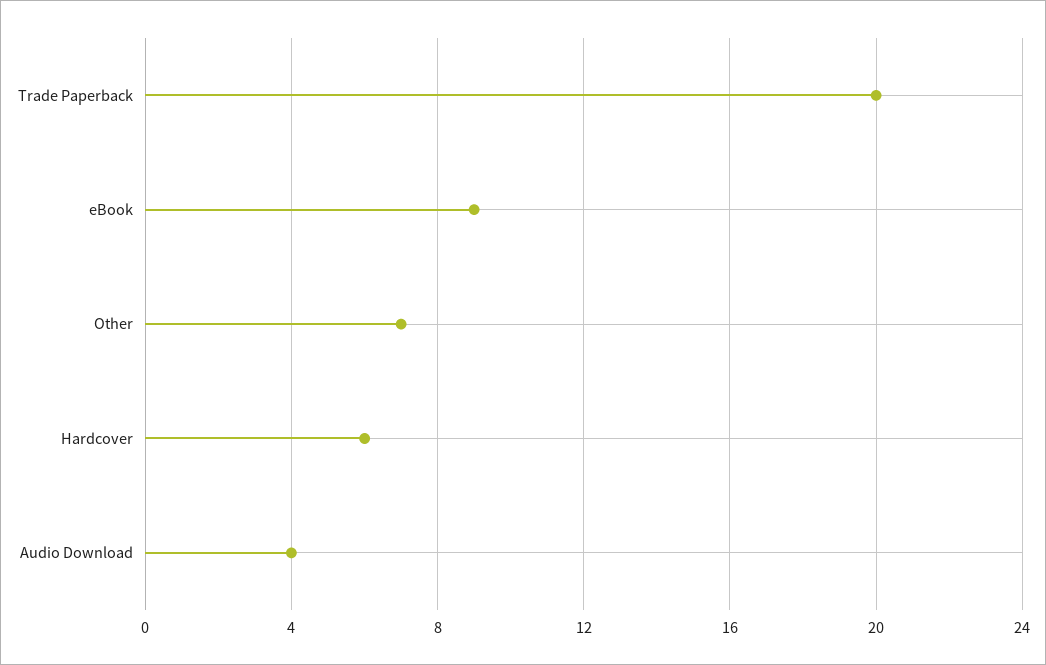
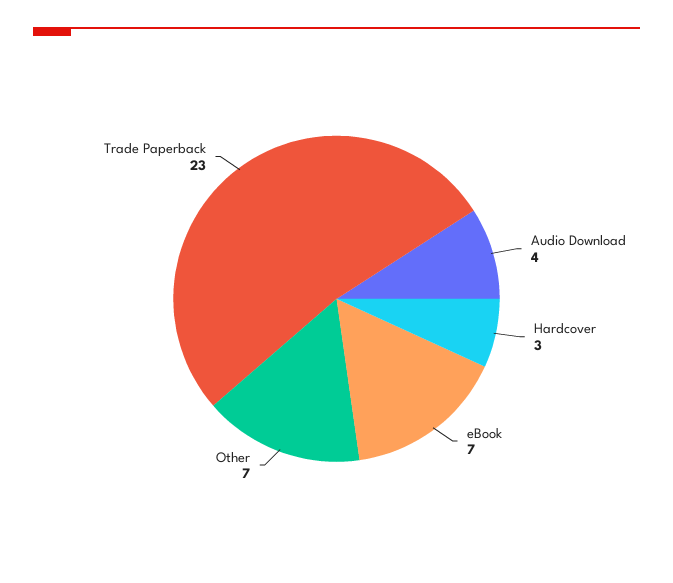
  {
-   "Trade Paperback": 20,
+   "Trade Paperback": 23,
-   "eBook": 9,
+   "eBook": 7,
    "Other": 7,
-   "Hardcover": 6,
+   "Hardcover": 3,
    "Audio Download": 4
  }

